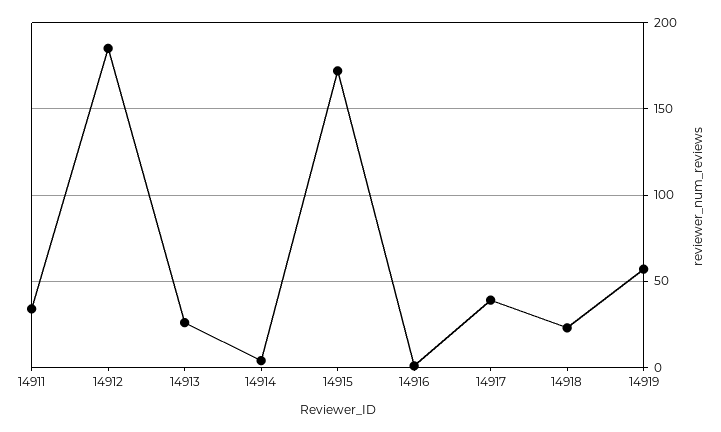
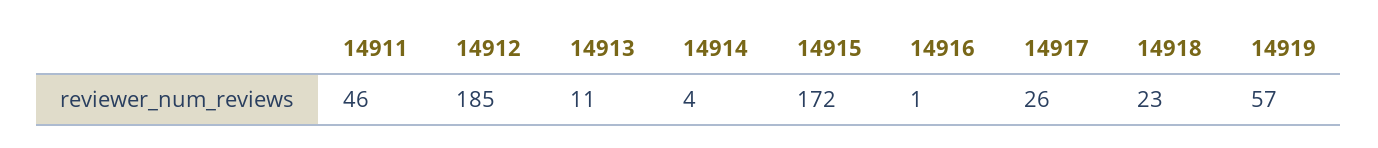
  {
-   "14911": 35,
+   "14911": 46,
    "14912": 185,
-   "14913": 25,
+   "14913": 11,
    "14914": 4,
    "14915": 172,
    "14916": 1,
-   "14917": 40,
+   "14917": 26,
    "14918": 23,
    "14919": 57
  }

